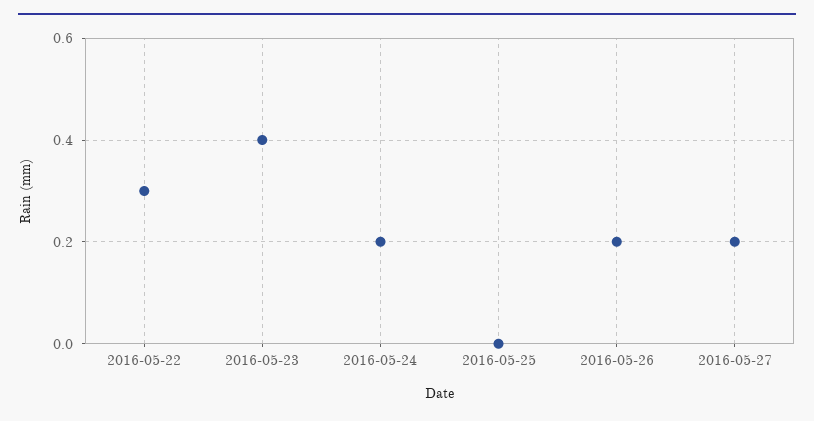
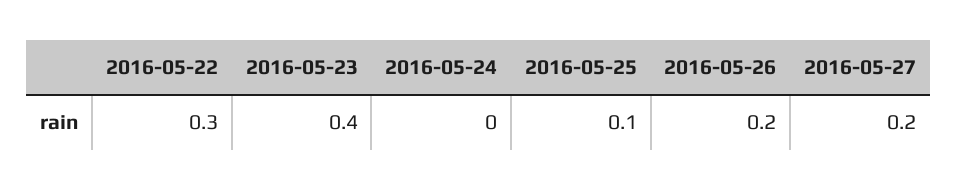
  {
    "2016-05-22": 0.3,
    "2016-05-23": 0.4,
-   "2016-05-24": 0.2,
+   "2016-05-24": 0,
-   "2016-05-25": 0,
+   "2016-05-25": 0.1,
    "2016-05-26": 0.2,
    "2016-05-27": 0.2
  }

